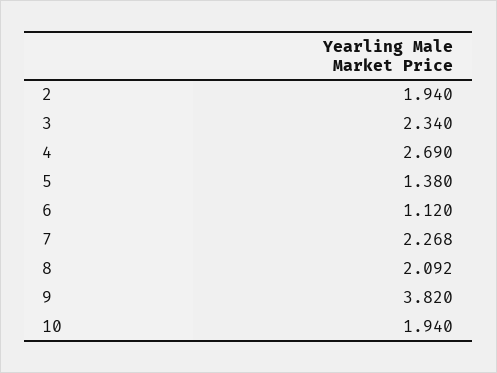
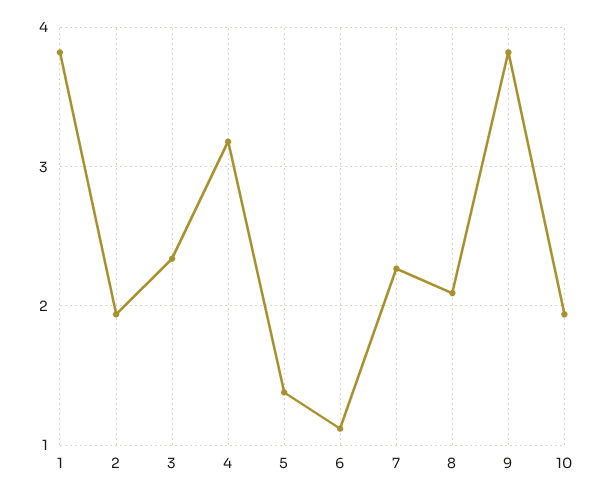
  {
    "2": 1.94,
    "3": 2.34,
-   "4": 2.69,
+   "4": 3.2,
    "5": 1.38,
    "6": 1.12,
    "7": 2.268,
    "8": 2.092,
    "9": 3.82,
-   "10": 1.94
+   "10": 1.94,
+   "1": 3.8
  }

